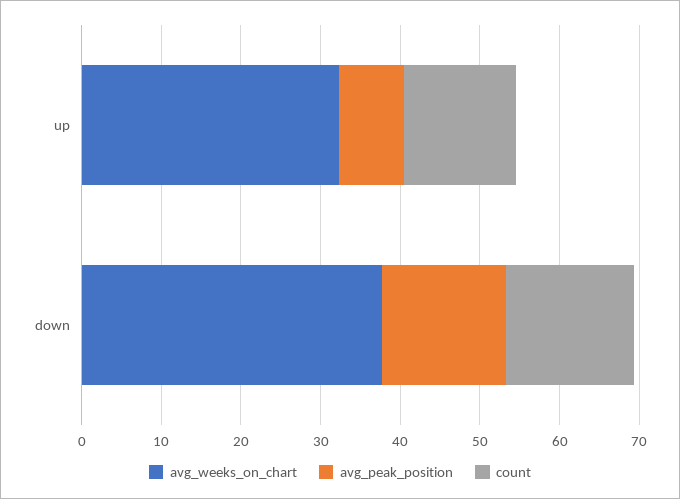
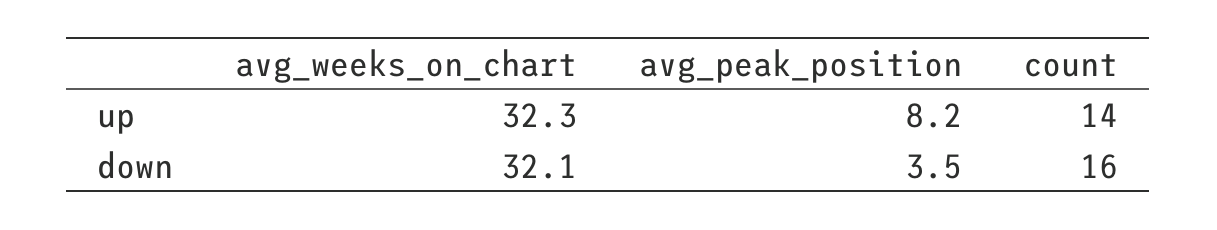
  {
    "avg_weeks_on_chart": {
      "up": 32.3,
-     "down": 38
+     "down": 32.1
    },
    "avg_peak_position": {
      "up": 8.2,
-     "down": 16
+     "down": 3.5
    },
    "count": {
      "up": 14,
      "down": 16
    }
  }

